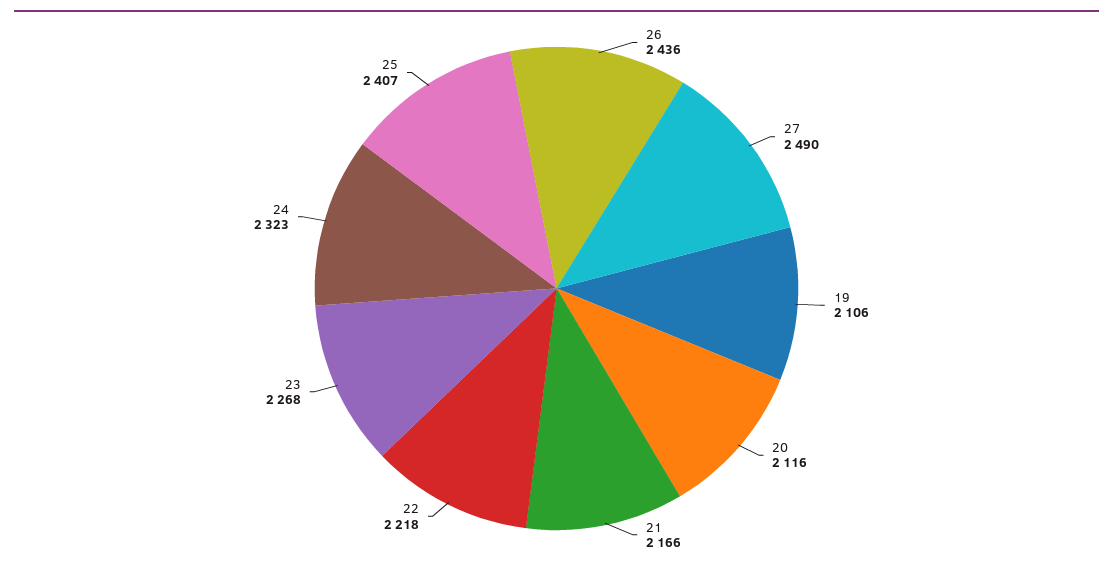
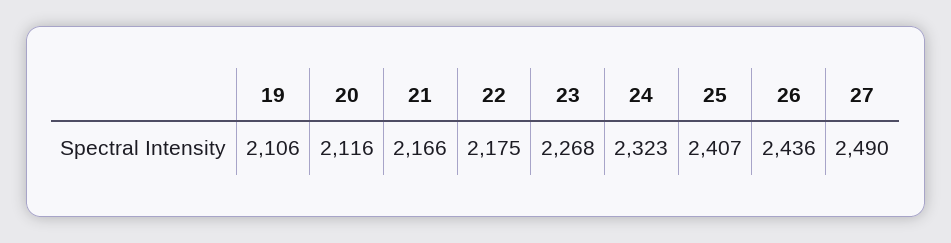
  {
    "26": 2436,
    "27": 2490,
    "19": 2106,
    "20": 2116,
    "21": 2166,
-   "22": 2218,
+   "22": 2175,
    "23": 2268,
    "24": 2323,
    "25": 2407
  }

